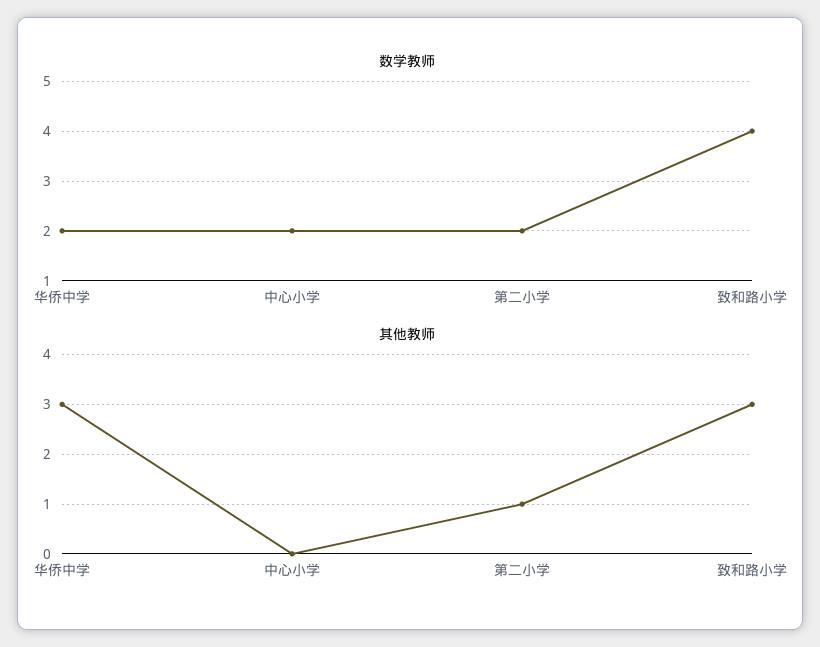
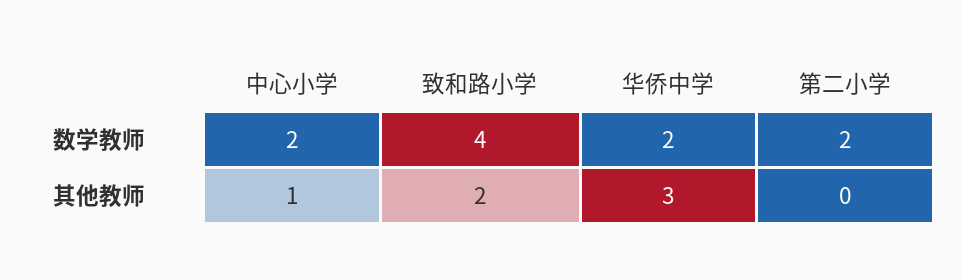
  {
    "数学教师": {
      "华侨中学": 2,
      "中心小学": 2,
      "第二小学": 2,
      "致和路小学": 4
    },
    "其他教师": {
      "华侨中学": 3,
-     "中心小学": 0,
+     "中心小学": 1,
-     "第二小学": 1,
+     "第二小学": 0,
-     "致和路小学": 3
+     "致和路小学": 2
    }
  }

